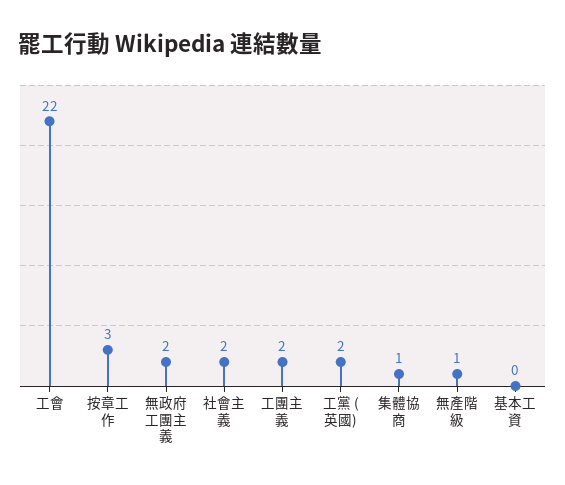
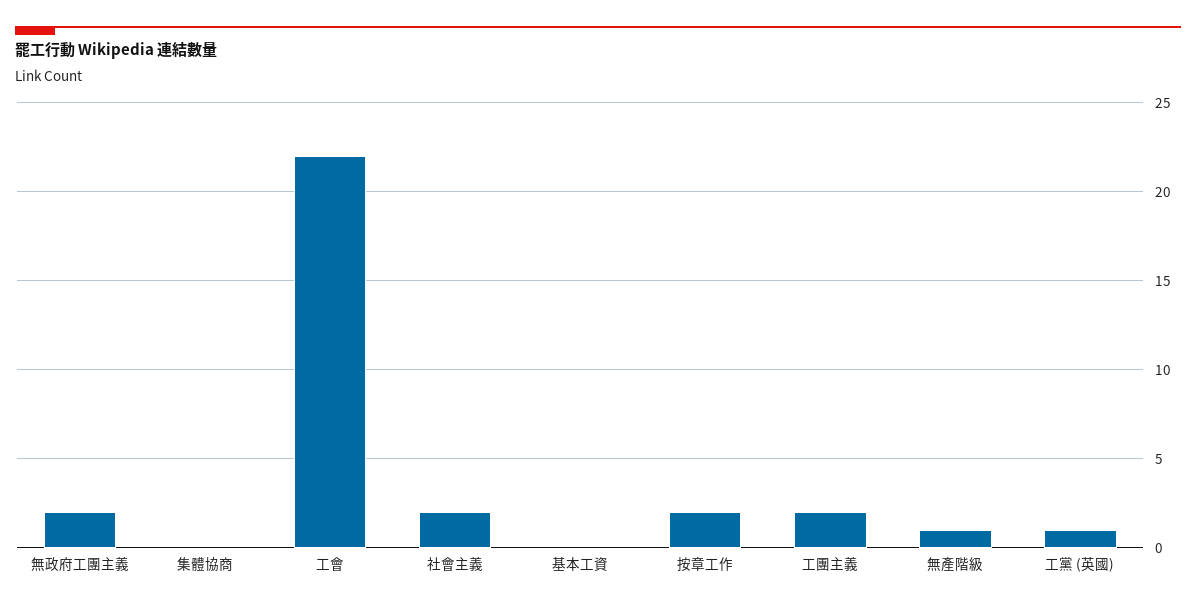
  {
    "工會": 22,
-   "按章工作": 3,
+   "按章工作": 2,
    "無政府工團主義": 2,
    "社會主義": 2,
    "工團主義": 2,
-   "工黨 (英國)": 2,
+   "工黨 (英國)": 1,
-   "集體協商": 1,
+   "集體協商": 0,
    "無產階級": 1,
    "基本工資": 0
  }

